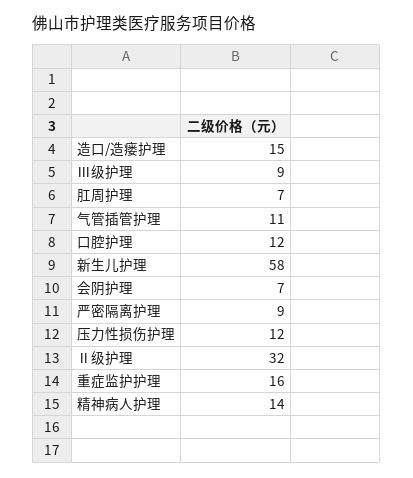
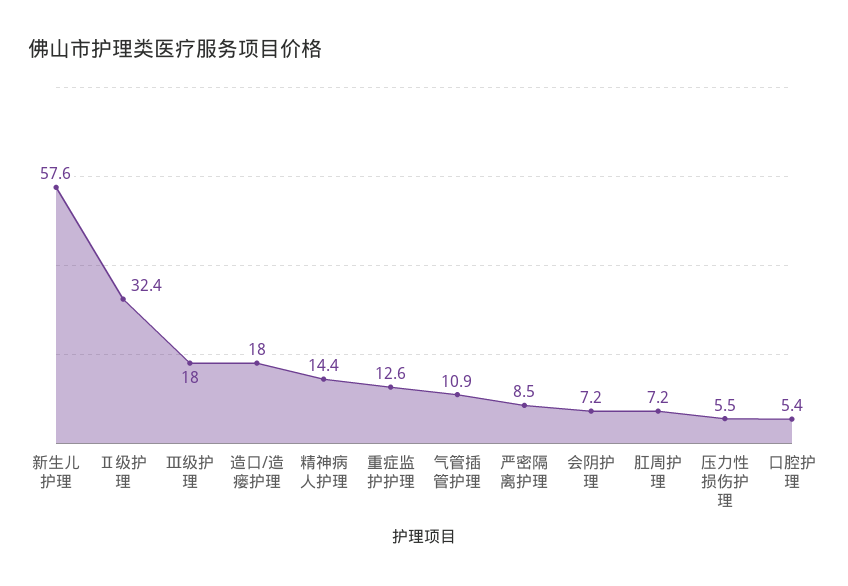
  {
-   "造口/造瘘护理": 15,
+   "造口/造瘘护理": 18,
-   "Ⅲ级护理": 9,
+   "Ⅲ级护理": 18,
    "肛周护理": 7.2,
    "气管插管护理": 10.9,
-   "口腔护理": 12,
+   "口腔护理": 5.4,
    "新生儿护理": 57.6,
    "会阴护理": 7.2,
    "严密隔离护理": 8.5,
-   "压力性损伤护理": 12,
+   "压力性损伤护理": 5.5,
    "Ⅱ级护理": 32.4,
-   "重症监护护理": 16,
+   "重症监护护理": 12.6,
    "精神病人护理": 14.4
  }

